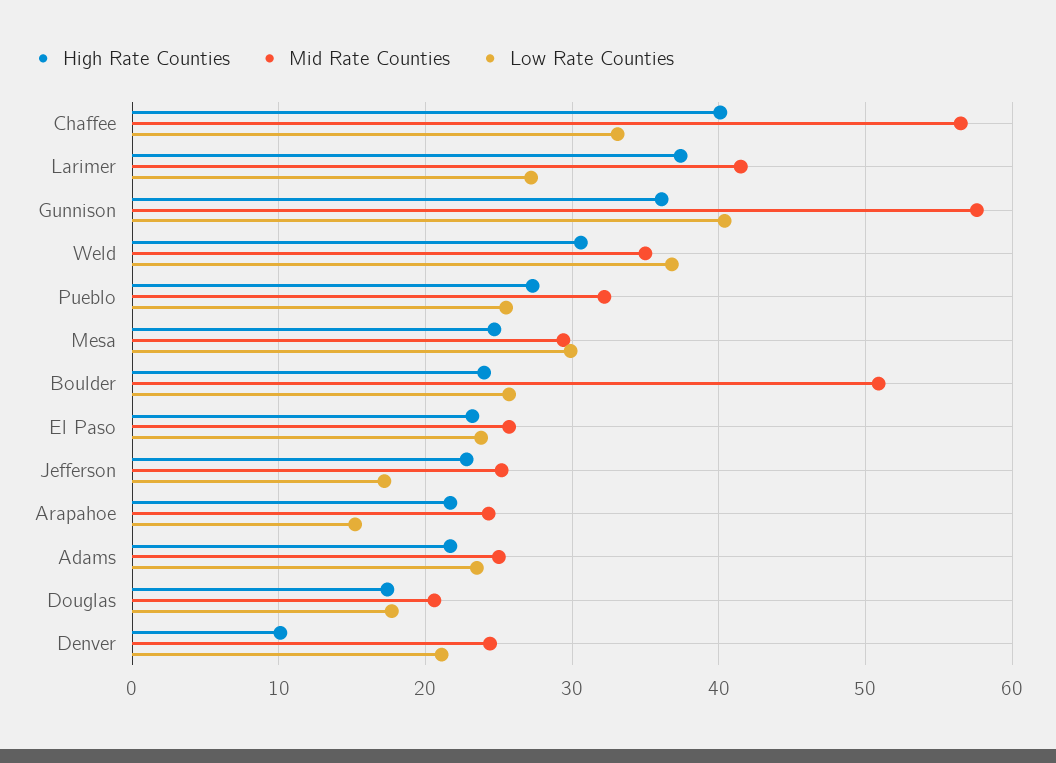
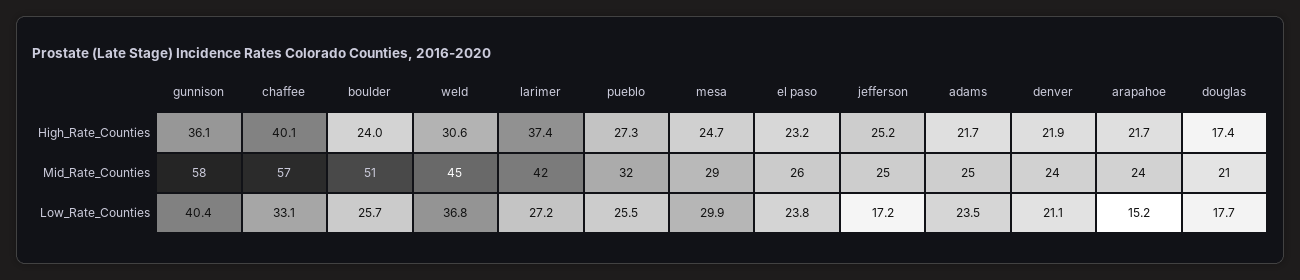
  {
    "High Rate Counties": {
      "Chaffee": 40.1,
      "Larimer": 37.4,
      "Gunnison": 36.1,
      "Weld": 30.6,
      "Pueblo": 27.3,
      "Mesa": 24.7,
      "Boulder": 24,
      "El Paso": 23.2,
-     "Jefferson": 23,
+     "Jefferson": 25.2,
      "Arapahoe": 21.7,
      "Adams": 21.7,
      "Douglas": 17.4,
-     "Denver": 10
+     "Denver": 21.9
    },
    "Mid Rate Counties": {
      "Chaffee": 57,
      "Larimer": 42,
      "Gunnison": 58,
-     "Weld": 35,
+     "Weld": 45,
      "Pueblo": 32,
      "Mesa": 29,
      "Boulder": 51,
      "El Paso": 26,
      "Jefferson": 25,
      "Arapahoe": 24,
      "Adams": 25,
      "Douglas": 21,
      "Denver": 24
    },
    "Low Rate Counties": {
      "Chaffee": 33.1,
      "Larimer": 27.2,
      "Gunnison": 40.4,
      "Weld": 36.8,
      "Pueblo": 25.5,
      "Mesa": 29.9,
      "Boulder": 25.7,
      "El Paso": 23.8,
      "Jefferson": 17.2,
      "Arapahoe": 15.2,
      "Adams": 23.5,
      "Douglas": 17.7,
      "Denver": 21.1
    }
  }

